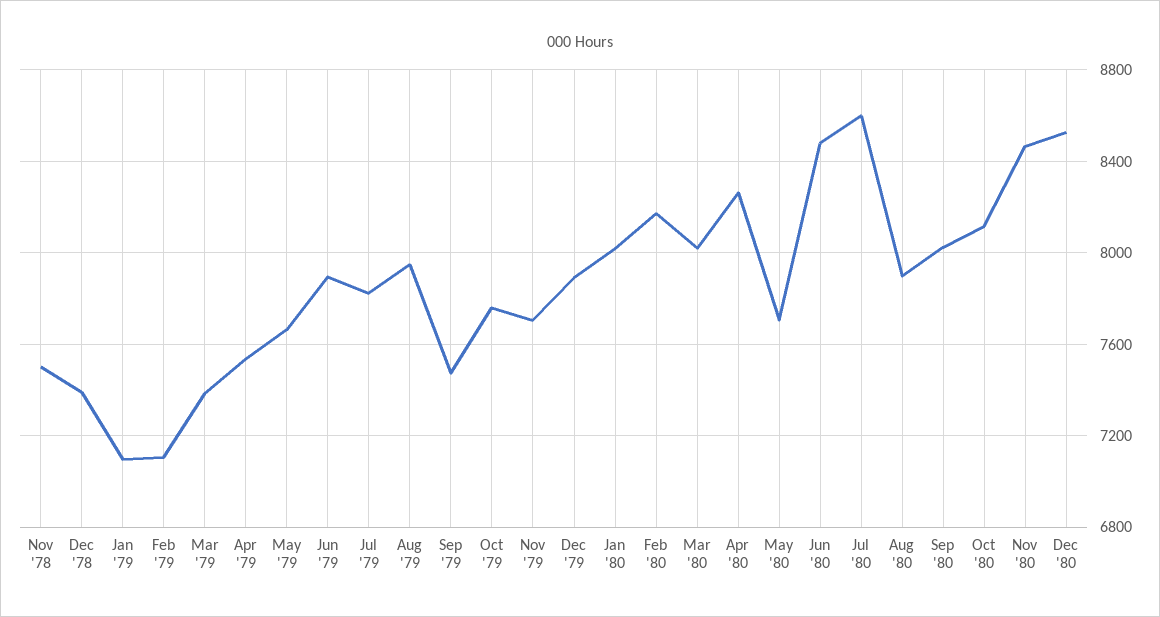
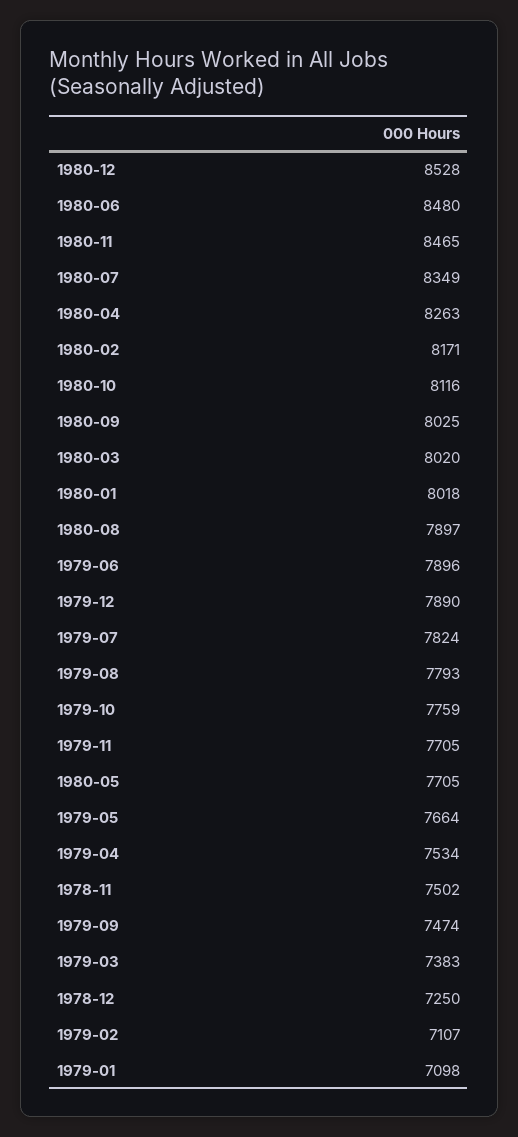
  {
    "Nov '78": 7502,
-   "Dec '78": 7400,
+   "Dec '78": 7250,
    "Jan '79": 7098,
    "Feb '79": 7107,
    "Mar '79": 7383,
    "Apr '79": 7534,
    "May '79": 7664,
    "Jun '79": 7896,
    "Jul '79": 7824,
-   "Aug '79": 7950,
+   "Aug '79": 7793,
    "Sep '79": 7474,
    "Oct '79": 7759,
    "Nov '79": 7705,
    "Dec '79": 7890,
    "Jan '80": 8018,
    "Feb '80": 8171,
    "Mar '80": 8020,
    "Apr '80": 8263,
    "May '80": 7705,
    "Jun '80": 8480,
-   "Jul '80": 8600,
+   "Jul '80": 8349,
    "Aug '80": 7897,
    "Sep '80": 8025,
    "Oct '80": 8116,
    "Nov '80": 8465,
    "Dec '80": 8528
  }

